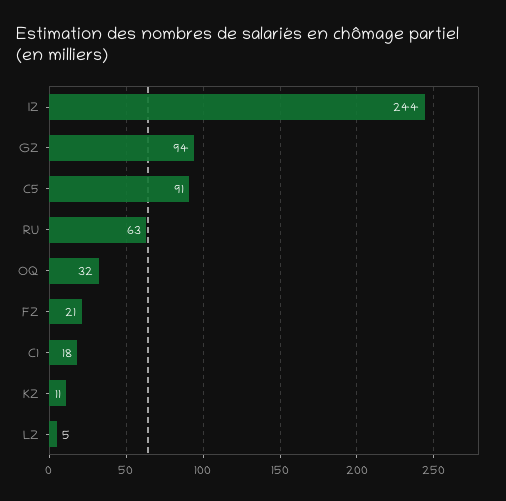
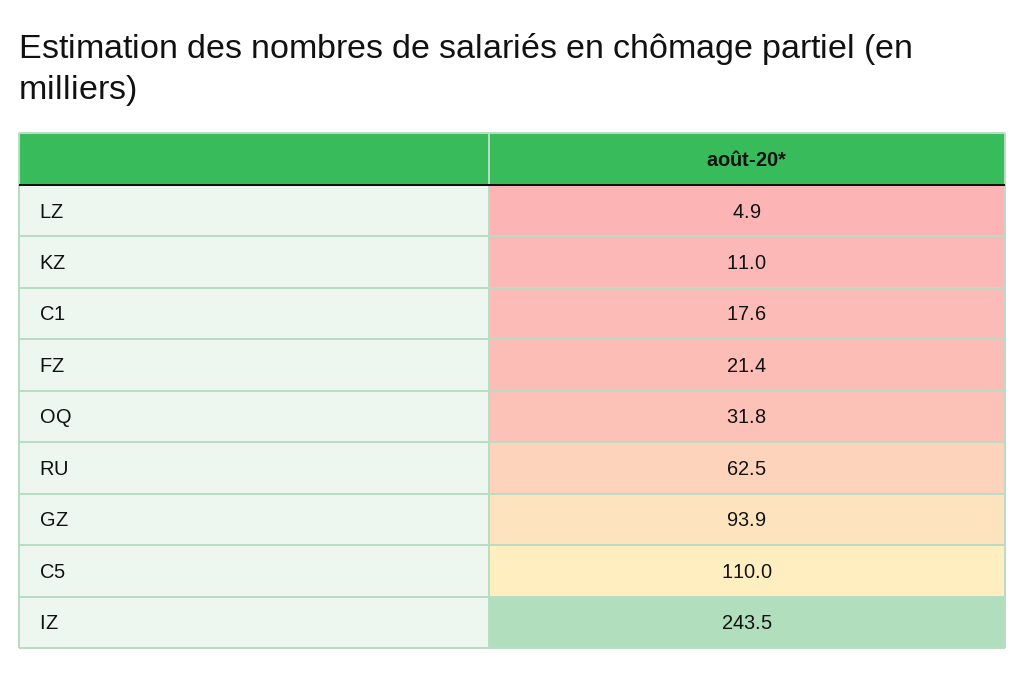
  {
    "IZ": 243.5,
    "GZ": 93.9,
-   "C5": 91,
+   "C5": 110,
    "RU": 62.5,
    "OQ": 31.8,
    "FZ": 21.4,
    "C1": 17.6,
    "KZ": 11,
    "LZ": 4.9
  }

